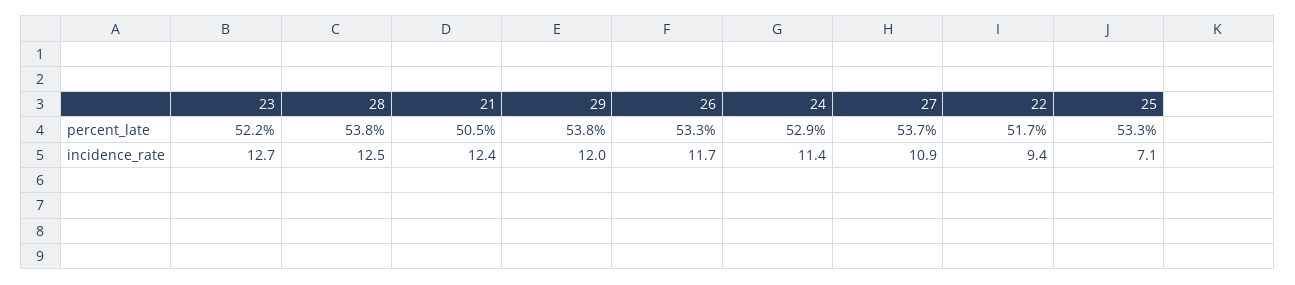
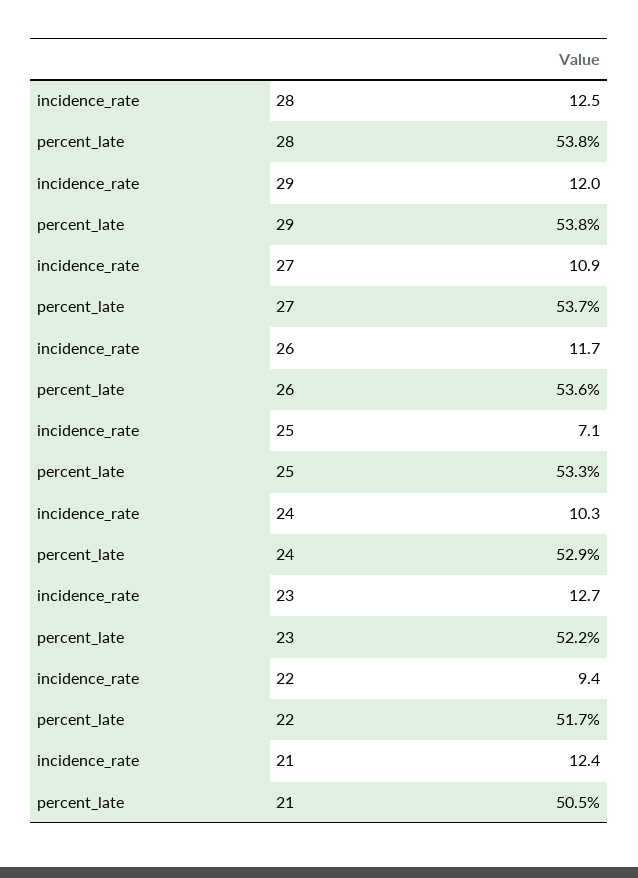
  {
    "23": {
      "percent_late": 52.2,
      "incidence_rate": 12.7
    },
    "28": {
      "percent_late": 53.8,
      "incidence_rate": 12.5
    },
    "21": {
      "percent_late": 50.5,
      "incidence_rate": 12.4
    },
    "29": {
      "percent_late": 53.8,
      "incidence_rate": 12
    },
    "26": {
-     "percent_late": 53.3,
+     "percent_late": 53.6,
      "incidence_rate": 11.7
    },
    "24": {
      "percent_late": 52.9,
-     "incidence_rate": 11.4
+     "incidence_rate": 10.3
    },
    "27": {
      "percent_late": 53.7,
      "incidence_rate": 10.9
    },
    "22": {
      "percent_late": 51.7,
      "incidence_rate": 9.4
    },
    "25": {
      "percent_late": 53.3,
      "incidence_rate": 7.1
    }
  }

